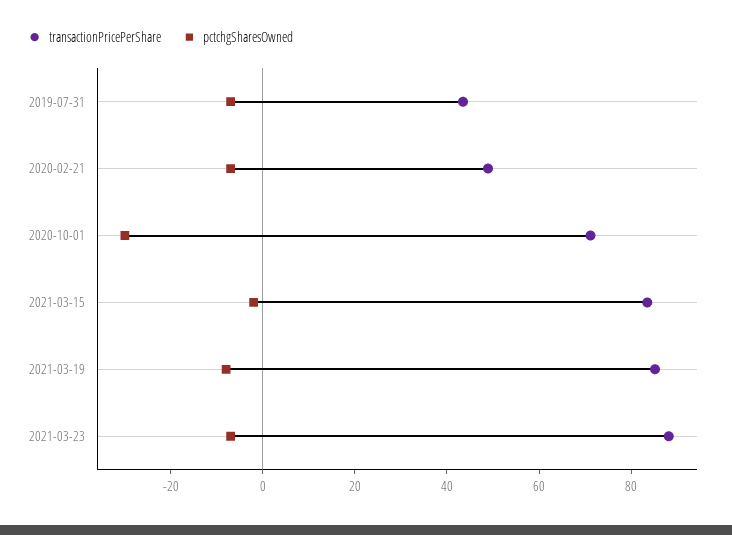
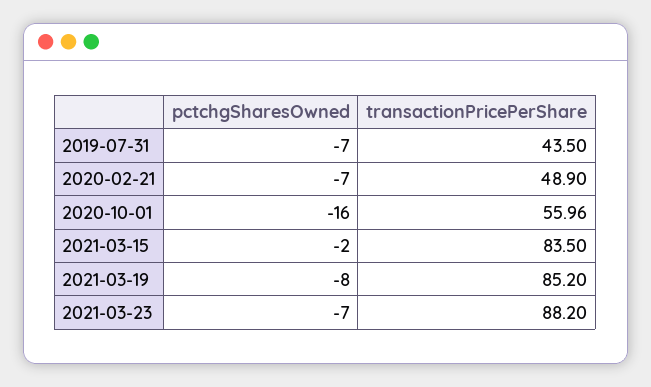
  {
    "transactionPricePerShare": {
      "2019-07-31": 43.5,
      "2020-02-21": 48.9,
-     "2020-10-01": 70,
+     "2020-10-01": 55.96,
      "2021-03-15": 83.5,
      "2021-03-19": 85.2,
      "2021-03-23": 88.2
    },
    "pctchgSharesOwned": {
      "2019-07-31": -7,
      "2020-02-21": -7,
-     "2020-10-01": -30,
+     "2020-10-01": -16,
      "2021-03-15": -2,
      "2021-03-19": -8,
      "2021-03-23": -7
    }
  }

